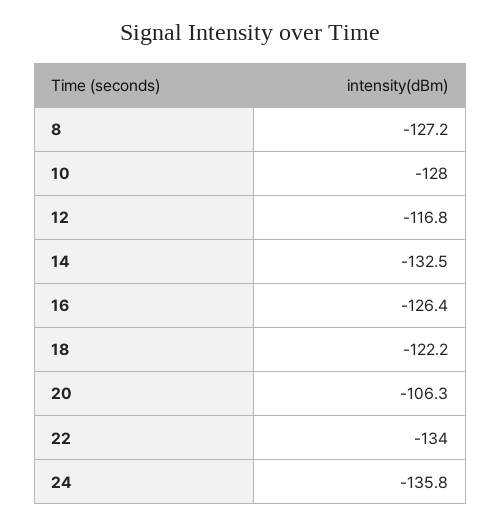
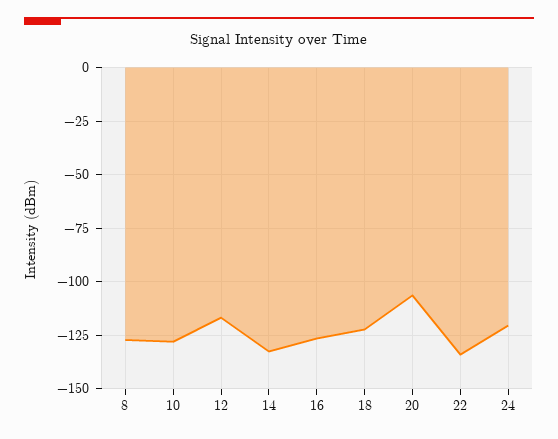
  {
    "8": -127.2,
    "10": -128,
    "12": -116.8,
    "14": -132.5,
    "16": -126.4,
    "18": -122.2,
    "20": -106.3,
    "22": -134,
-   "24": -135.8
+   "24": -120
  }

